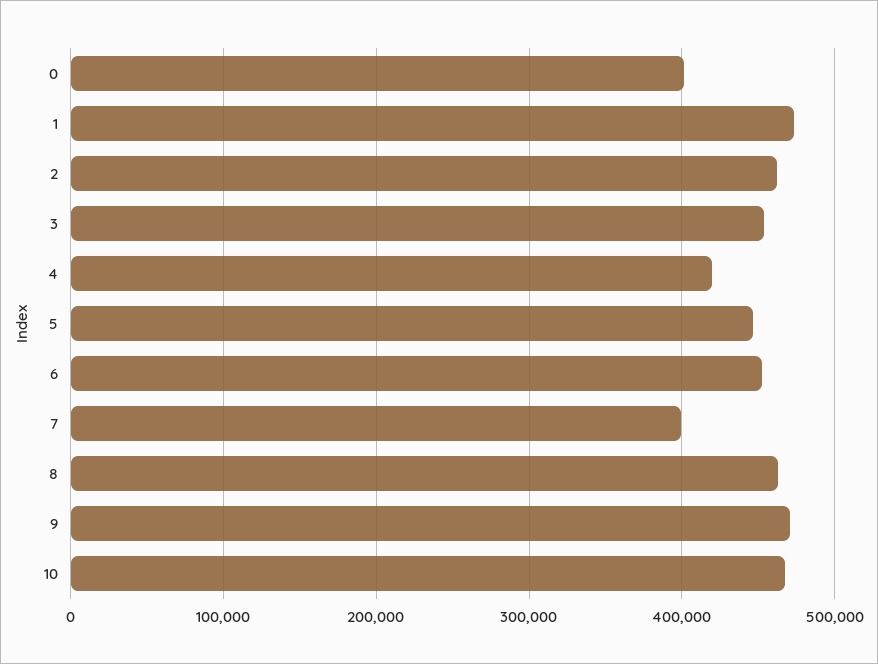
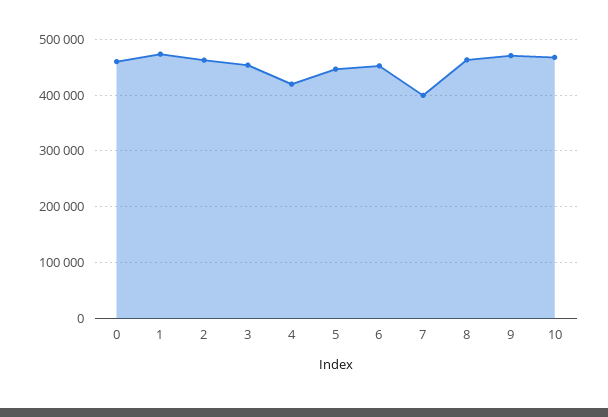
  {
-   "0": 400000,
+   "0": 460000,
    "1": 470000,
    "2": 460000,
    "3": 450000,
    "4": 420000,
    "5": 450000,
    "6": 450000,
    "7": 400000,
    "8": 460000,
    "9": 470000,
    "10": 470000
  }

